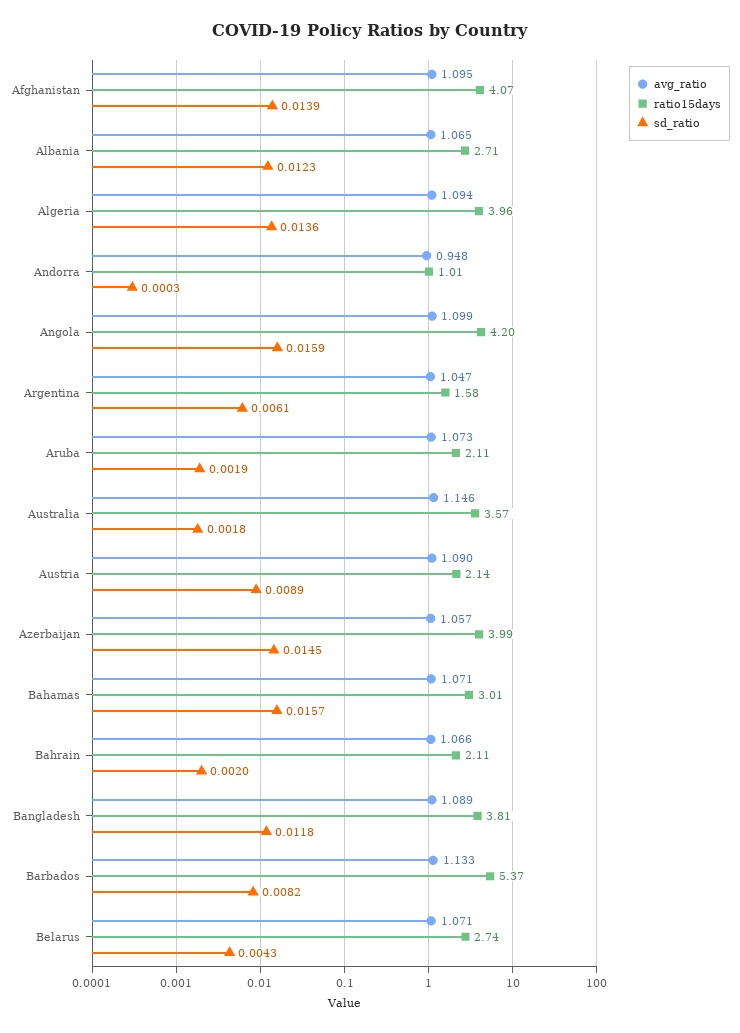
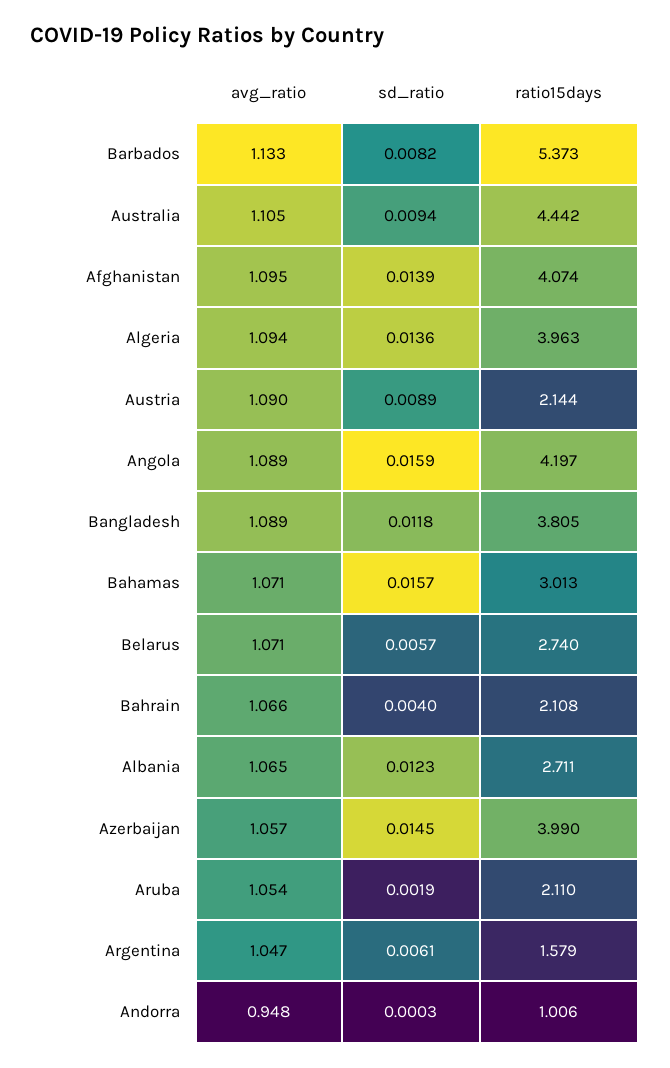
  {
    "avg_ratio": {
      "Afghanistan": 1.095,
      "Albania": 1.065,
      "Algeria": 1.094,
      "Andorra": 0.948,
-     "Angola": 1.099,
+     "Angola": 1.089,
      "Argentina": 1.047,
-     "Aruba": 1.073,
+     "Aruba": 1.054,
-     "Australia": 1.146,
+     "Australia": 1.105,
      "Austria": 1.09,
      "Azerbaijan": 1.057,
      "Bahamas": 1.071,
      "Bahrain": 1.066,
      "Bangladesh": 1.089,
      "Barbados": 1.133,
      "Belarus": 1.071
    },
    "ratio15days": {
      "Afghanistan": 4.074,
      "Albania": 2.711,
      "Algeria": 3.963,
      "Andorra": 1.006,
      "Angola": 4.197,
      "Argentina": 1.579,
      "Aruba": 2.11,
-     "Australia": 3.57,
+     "Australia": 4.442,
      "Austria": 2.144,
      "Azerbaijan": 3.99,
      "Bahamas": 3.013,
      "Bahrain": 2.108,
      "Bangladesh": 3.805,
      "Barbados": 5.373,
      "Belarus": 2.74
    },
    "sd_ratio": {
      "Afghanistan": 0.0139,
      "Albania": 0.0123,
      "Algeria": 0.0136,
      "Andorra": 0.0003,
      "Angola": 0.0159,
      "Argentina": 0.0061,
      "Aruba": 0.0019,
-     "Australia": 0.0018,
+     "Australia": 0.0094,
      "Austria": 0.0089,
      "Azerbaijan": 0.0145,
      "Bahamas": 0.0157,
-     "Bahrain": 0.002,
+     "Bahrain": 0.004,
      "Bangladesh": 0.0118,
      "Barbados": 0.0082,
-     "Belarus": 0.0043
+     "Belarus": 0.0057
    }
  }

